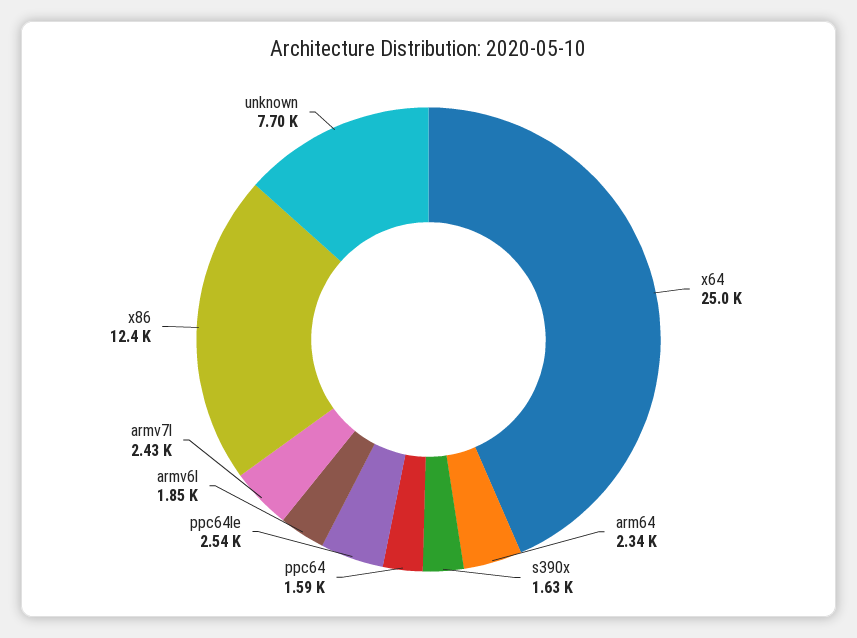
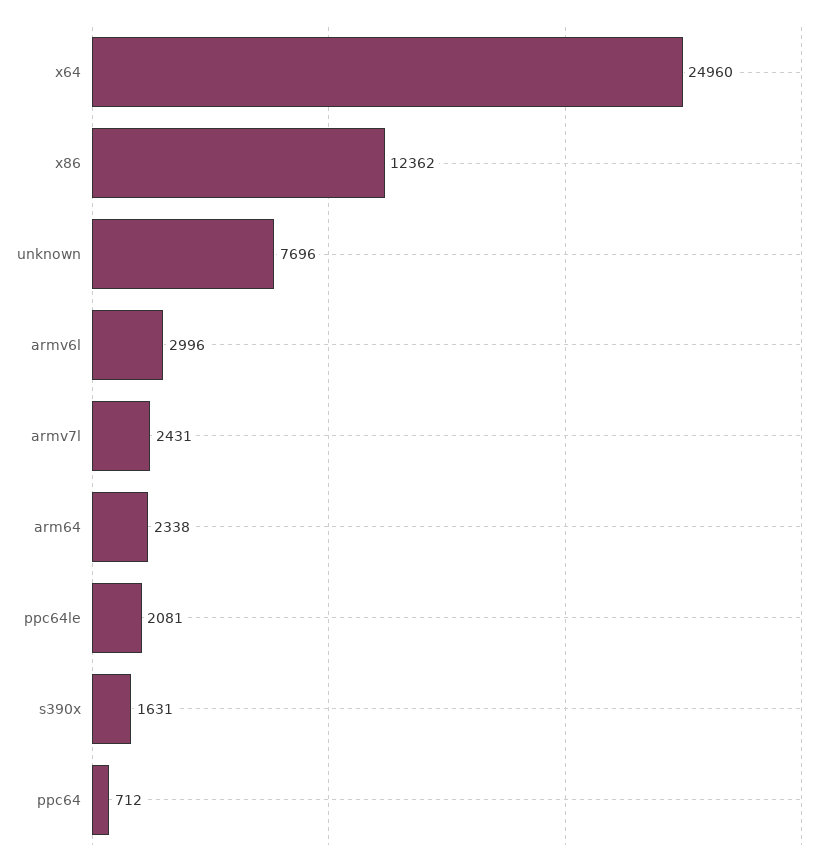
  {
    "x64": 24960,
    "arm64": 2338,
    "s390x": 1631,
-   "ppc64": 1590,
+   "ppc64": 712,
-   "ppc64le": 2540,
+   "ppc64le": 2081,
-   "armv6l": 1850,
+   "armv6l": 2996,
    "armv7l": 2431,
    "x86": 12362,
    "unknown": 7696
  }

